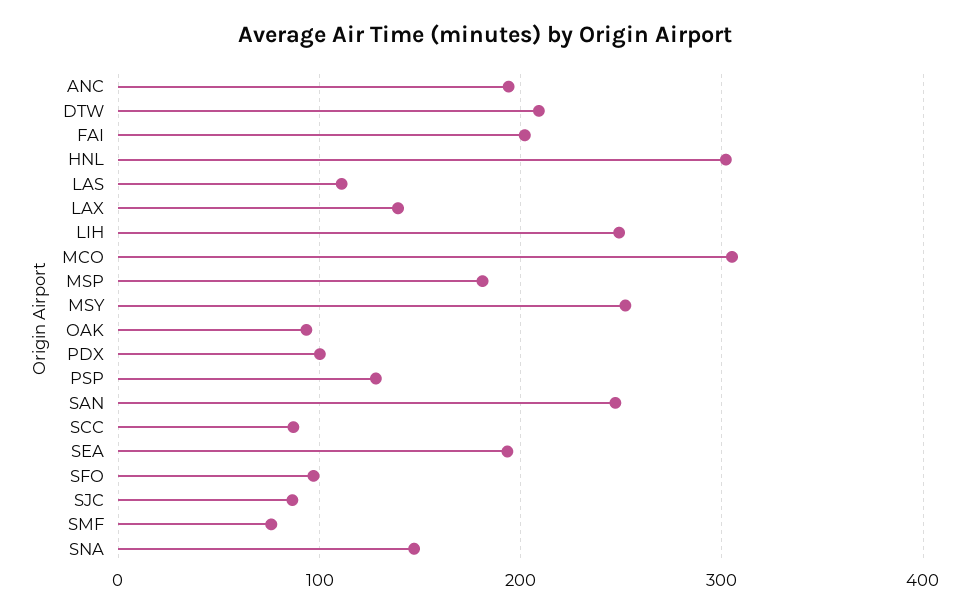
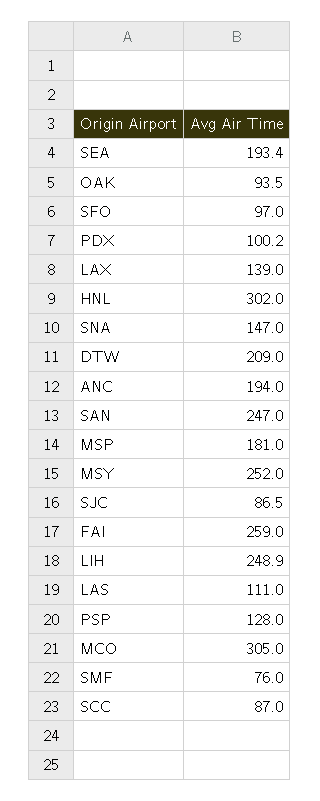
  {
    "ANC": 194,
    "DTW": 209,
-   "FAI": 200,
+   "FAI": 259,
    "HNL": 302,
    "LAS": 111,
    "LAX": 139,
    "LIH": 248.9,
    "MCO": 305,
    "MSP": 181,
    "MSY": 252,
    "OAK": 93.5,
    "PDX": 100.2,
    "PSP": 128,
    "SAN": 247,
    "SCC": 87,
    "SEA": 193.4,
    "SFO": 97,
    "SJC": 86.5,
    "SMF": 76,
    "SNA": 147
  }

